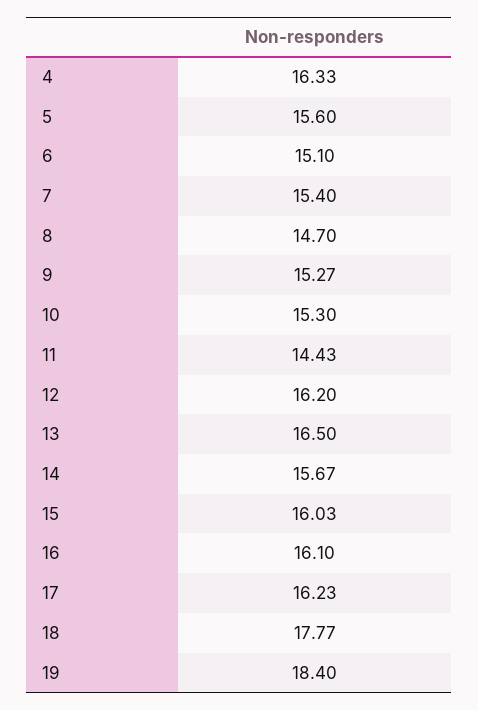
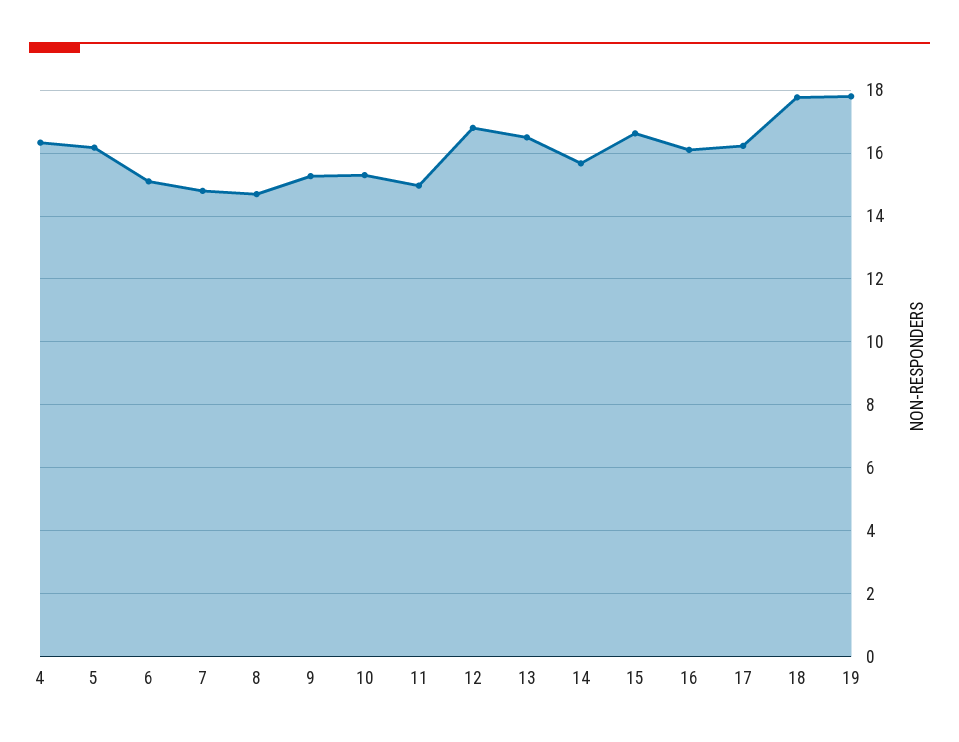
  {
    "4": 16.33,
-   "5": 15.6,
+   "5": 16.2,
    "6": 15.1,
-   "7": 15.4,
+   "7": 14.8,
    "8": 14.7,
    "9": 15.27,
    "10": 15.3,
-   "11": 14.43,
+   "11": 15,
-   "12": 16.2,
+   "12": 16.8,
    "13": 16.5,
    "14": 15.67,
-   "15": 16.03,
+   "15": 16.6,
    "16": 16.1,
    "17": 16.23,
    "18": 17.77,
-   "19": 18.4
+   "19": 17.8
  }

